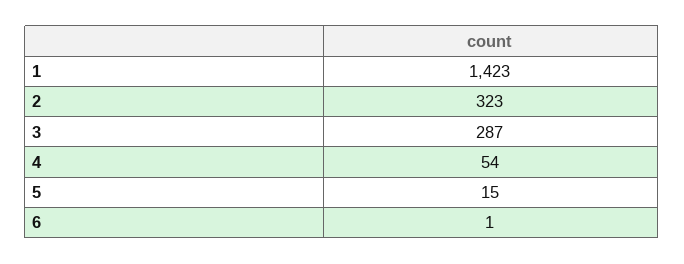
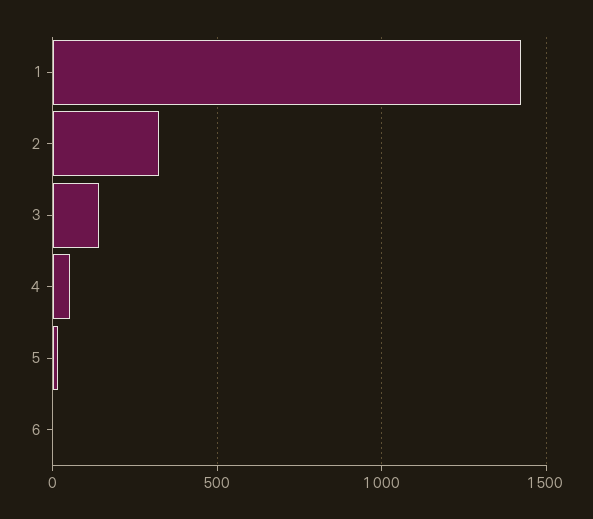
  {
    "1": 1423,
    "2": 323,
-   "3": 287,
+   "3": 150,
    "4": 54,
    "5": 15,
    "6": 1
  }

